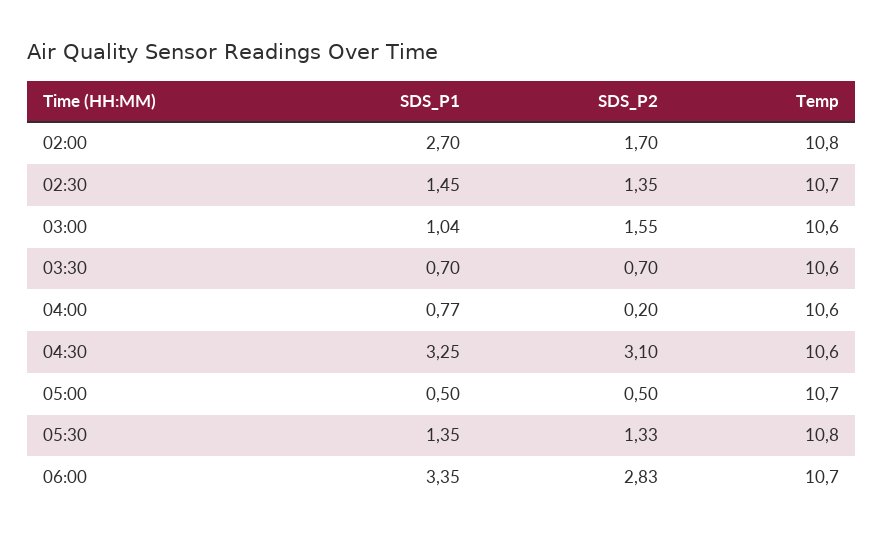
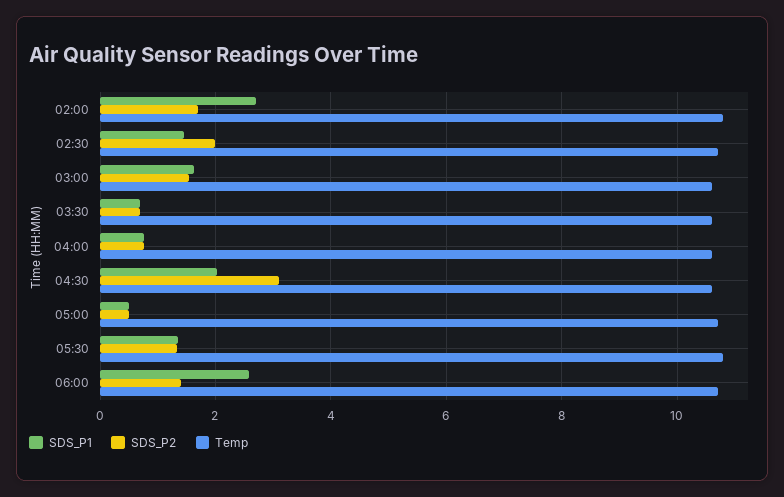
  {
    "SDS_P1": {
      "02:00": 2.7,
      "02:30": 1.45,
-     "03:00": 1.04,
+     "03:00": 1.6,
      "03:30": 0.7,
      "04:00": 0.77,
-     "04:30": 3.25,
+     "04:30": 2,
      "05:00": 0.5,
      "05:30": 1.35,
-     "06:00": 3.35
+     "06:00": 2.6
    },
    "SDS_P2": {
      "02:00": 1.7,
-     "02:30": 1.35,
+     "02:30": 2,
      "03:00": 1.55,
      "03:30": 0.7,
-     "04:00": 0.2,
+     "04:00": 0.8,
      "04:30": 3.1,
      "05:00": 0.5,
      "05:30": 1.33,
-     "06:00": 2.83
+     "06:00": 1.4
    },
    "Temp": {
      "02:00": 10.8,
      "02:30": 10.7,
      "03:00": 10.6,
      "03:30": 10.6,
      "04:00": 10.6,
      "04:30": 10.6,
      "05:00": 10.7,
      "05:30": 10.8,
      "06:00": 10.7
    }
  }

